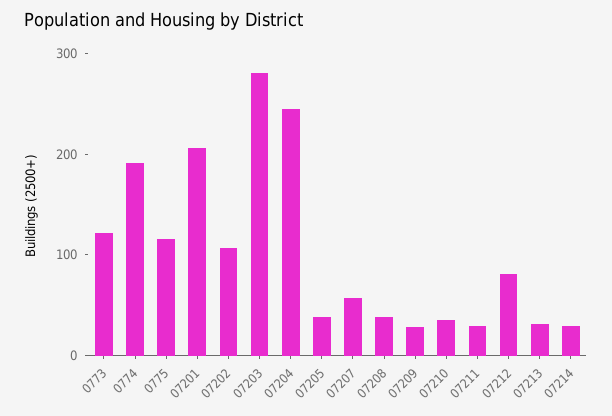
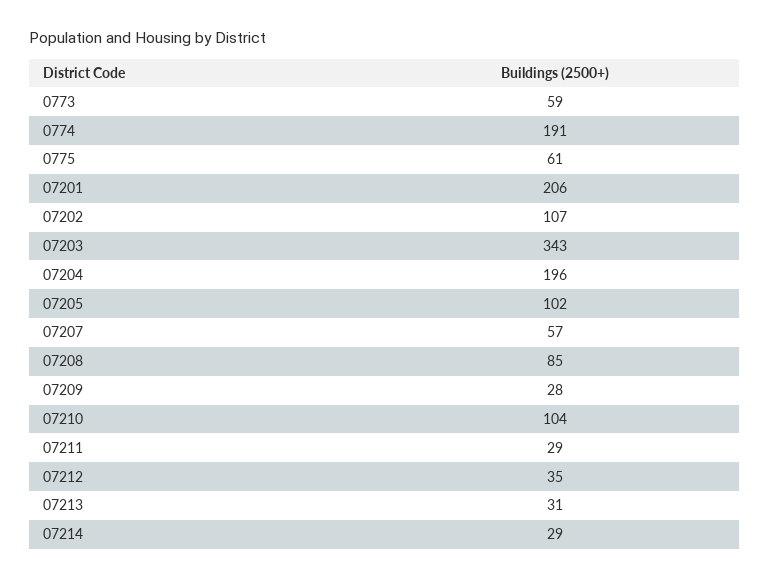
  {
-   "0773": 120,
+   "0773": 59,
    "0774": 191,
-   "0775": 120,
+   "0775": 61,
    "07201": 206,
    "07202": 107,
-   "07203": 280,
+   "07203": 343,
-   "07204": 240,
+   "07204": 196,
-   "07205": 40,
+   "07205": 102,
    "07207": 57,
-   "07208": 40,
+   "07208": 85,
    "07209": 28,
-   "07210": 40,
+   "07210": 104,
    "07211": 29,
-   "07212": 80,
+   "07212": 35,
    "07213": 31,
    "07214": 29
  }

